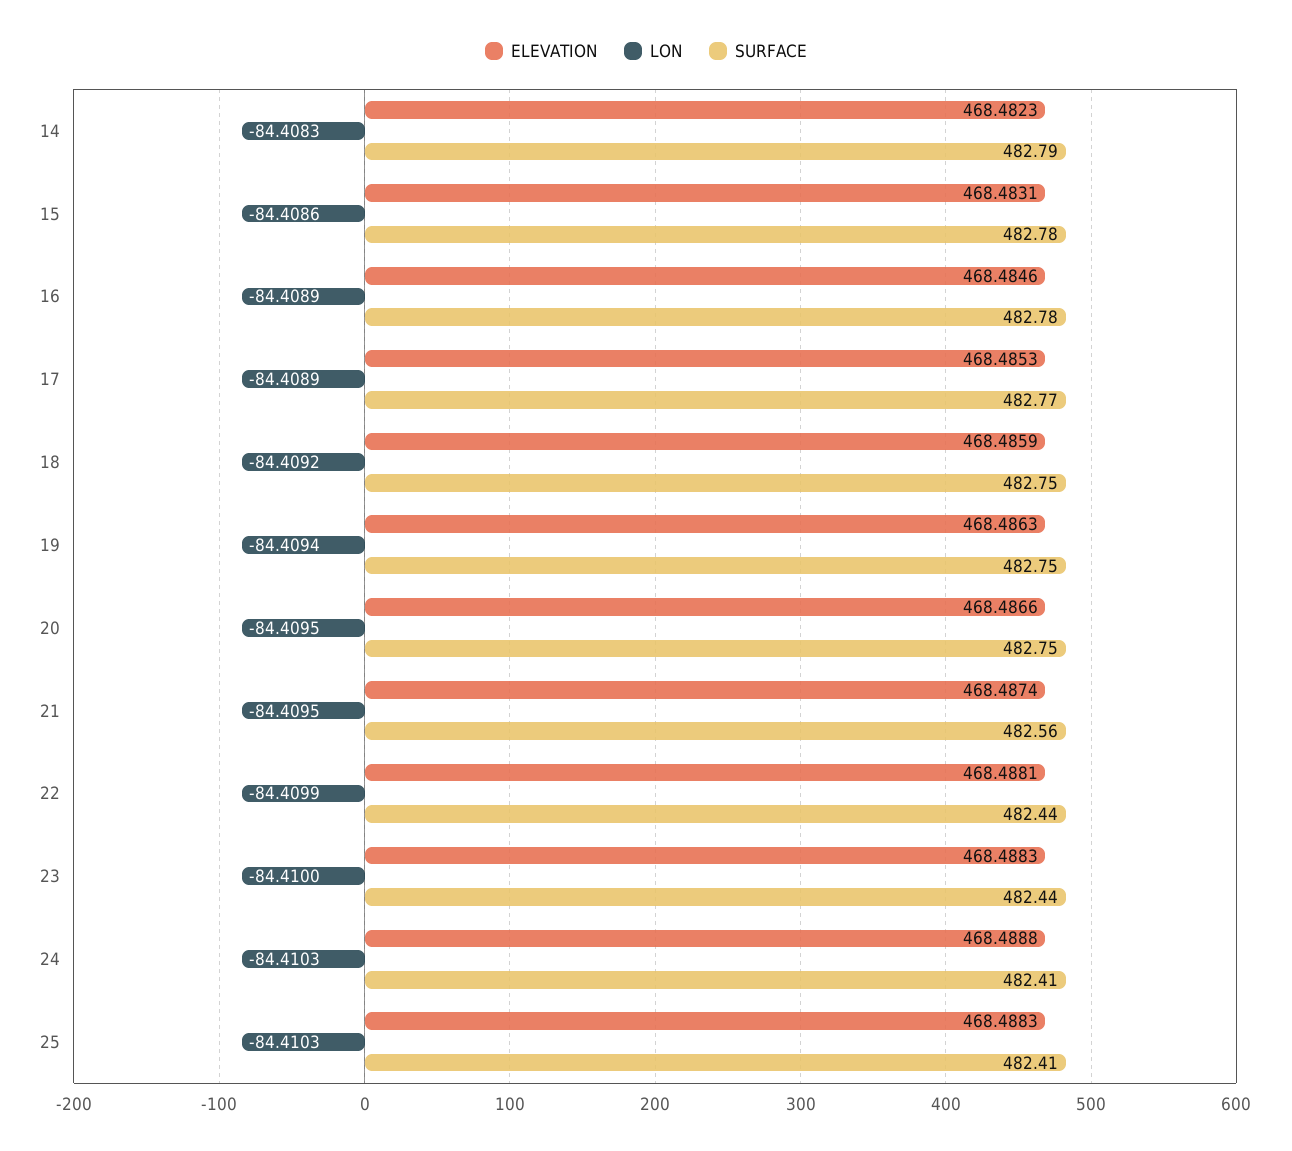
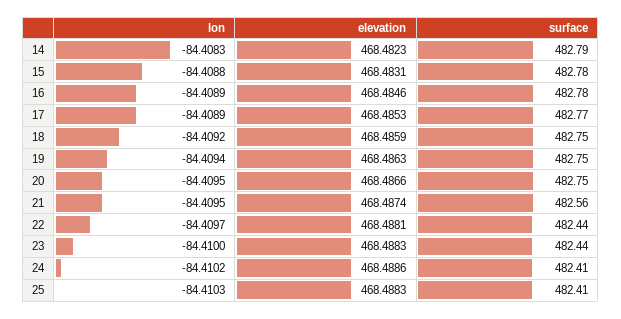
  {
    "ELEVATION": {
      "14": 468.4823,
      "15": 468.4831,
      "16": 468.4846,
      "17": 468.4853,
      "18": 468.4859,
      "19": 468.4863,
      "20": 468.4866,
      "21": 468.4874,
      "22": 468.4881,
      "23": 468.4883,
-     "24": 468.4888,
+     "24": 468.4886,
      "25": 468.4883
    },
    "LON": {
      "14": -84.4083,
-     "15": -84.4086,
+     "15": -84.4088,
      "16": -84.4089,
      "17": -84.4089,
      "18": -84.4092,
      "19": -84.4094,
      "20": -84.4095,
      "21": -84.4095,
-     "22": -84.4099,
+     "22": -84.4097,
      "23": -84.41,
-     "24": -84.4103,
+     "24": -84.4102,
      "25": -84.4103
    },
    "SURFACE": {
      "14": 482.79,
      "15": 482.78,
      "16": 482.78,
      "17": 482.77,
      "18": 482.75,
      "19": 482.75,
      "20": 482.75,
      "21": 482.56,
      "22": 482.44,
      "23": 482.44,
      "24": 482.41,
      "25": 482.41
    }
  }

